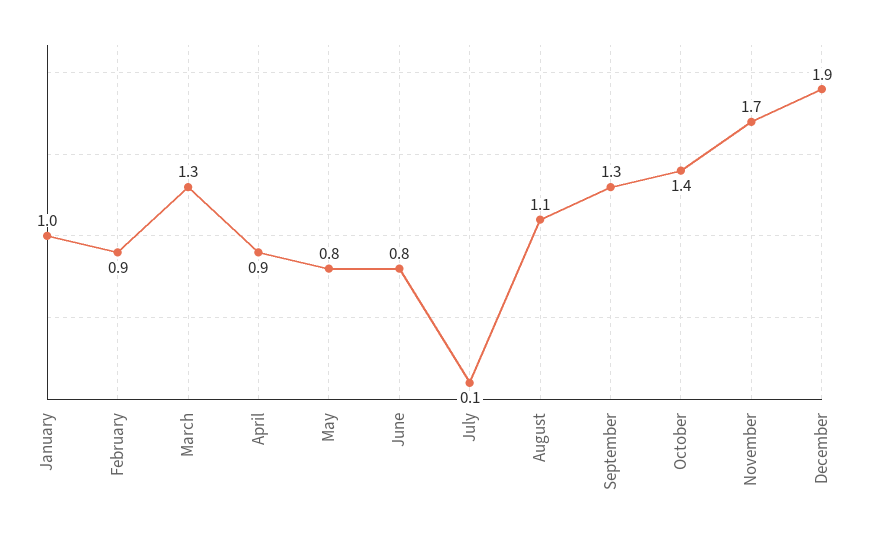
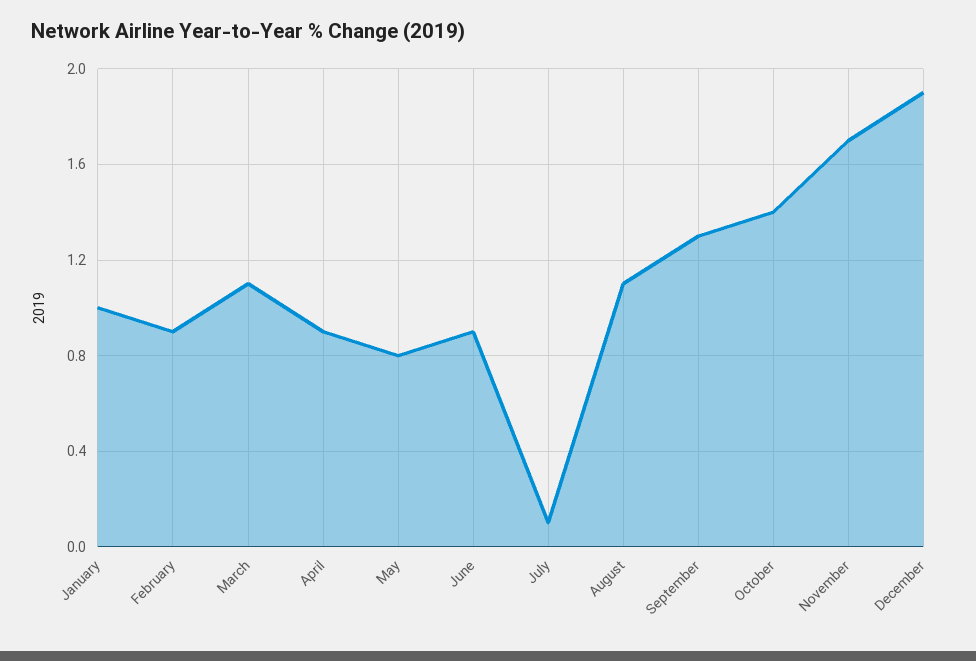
  {
    "January": 1,
    "February": 0.9,
-   "March": 1.3,
+   "March": 1.1,
    "April": 0.9,
    "May": 0.8,
-   "June": 0.8,
+   "June": 0.9,
    "July": 0.1,
    "August": 1.1,
    "September": 1.3,
    "October": 1.4,
    "November": 1.7,
    "December": 1.9
  }

